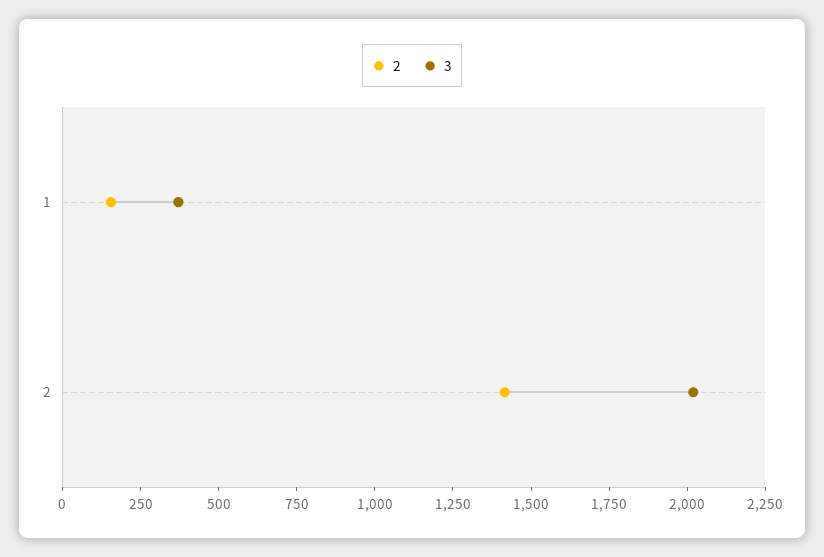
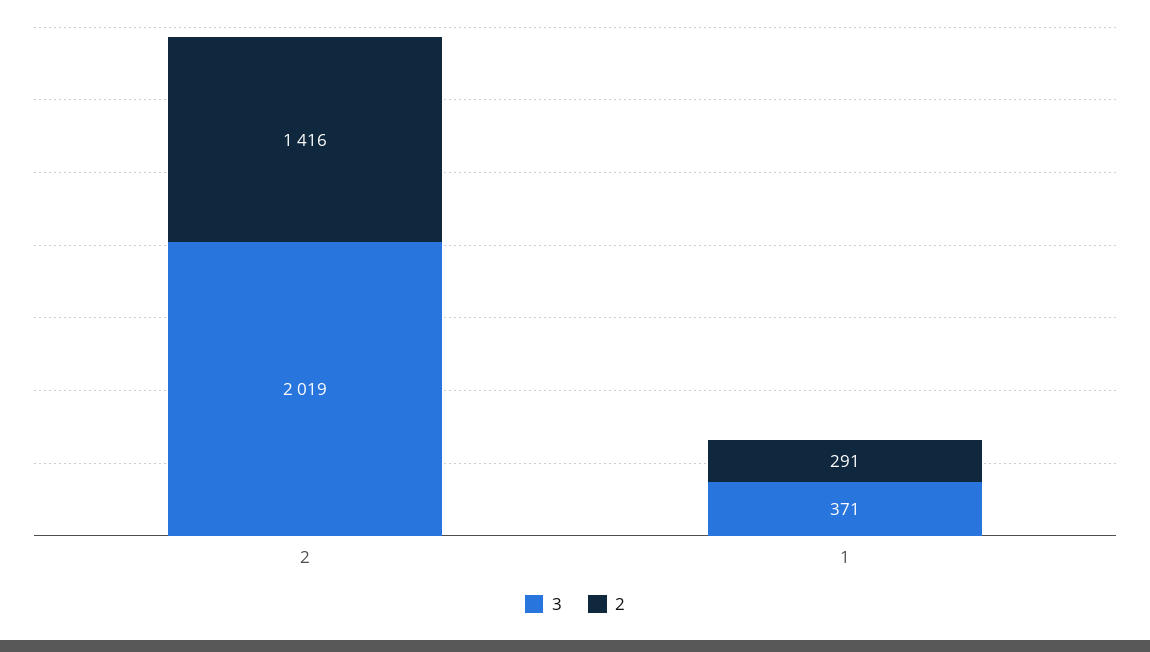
  {
    "2": {
-     "1": 150,
+     "1": 291,
      "2": 1416
    },
    "3": {
      "1": 371,
      "2": 2019
    }
  }

